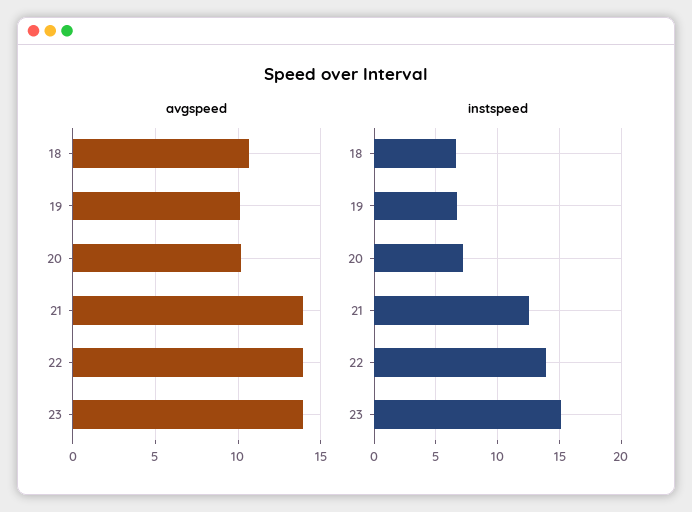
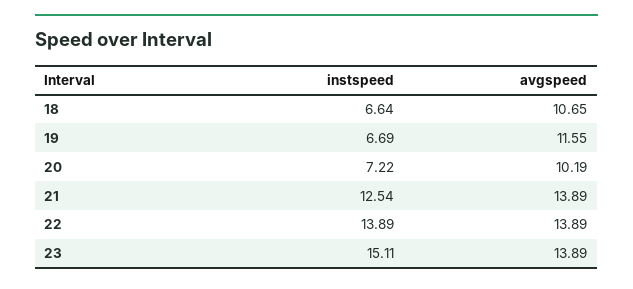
  {
    "avgspeed": {
      "18": 10.65,
-     "19": 10,
+     "19": 11.55,
      "20": 10.19,
      "21": 13.89,
      "22": 13.89,
      "23": 13.89
    },
    "instspeed": {
      "18": 6.64,
      "19": 6.69,
      "20": 7.22,
      "21": 12.54,
      "22": 13.89,
      "23": 15.11
    }
  }

